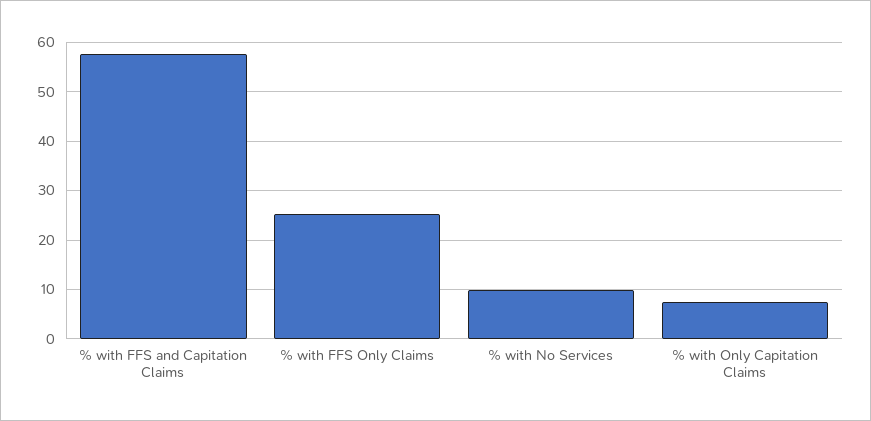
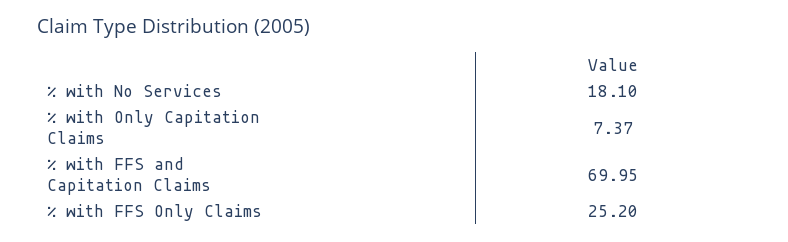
  {
-   "% with FFS and Capitation Claims": 58,
+   "% with FFS and Capitation Claims": 69.95,
    "% with FFS Only Claims": 25.2,
-   "% with No Services": 10,
+   "% with No Services": 18.1,
    "% with Only Capitation Claims": 7.37
  }

